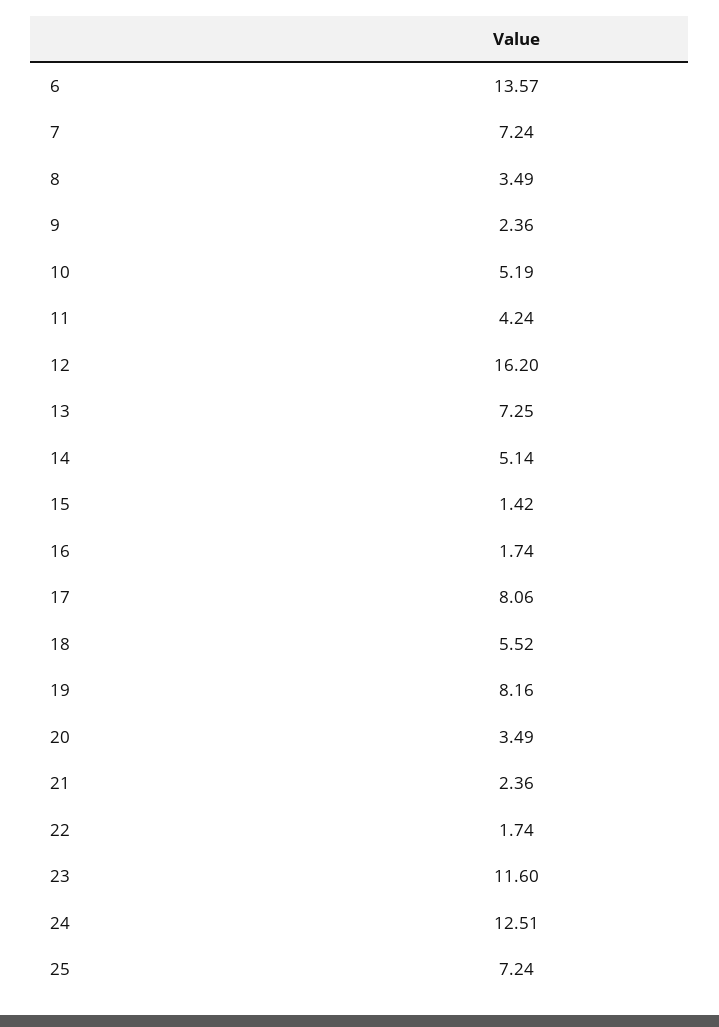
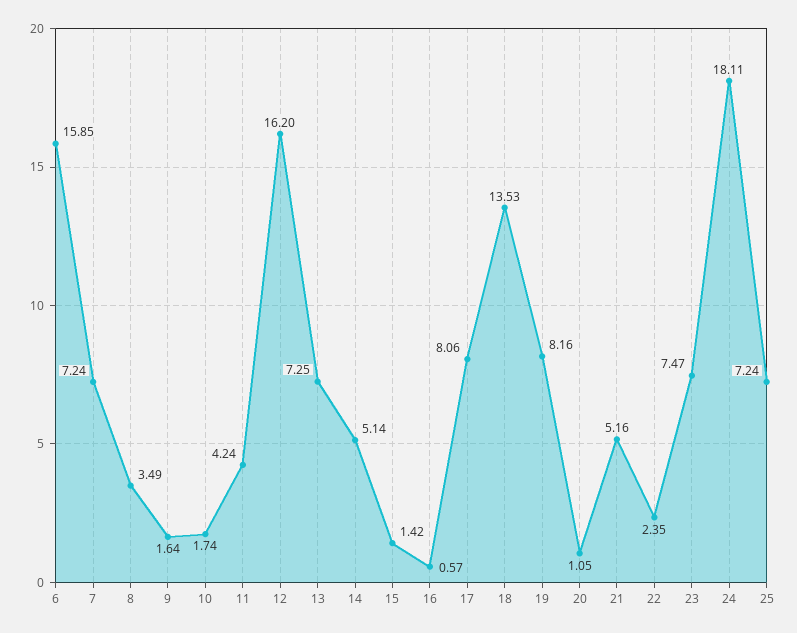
  {
-   "6": 13.57,
+   "6": 15.85,
    "7": 7.24,
    "8": 3.49,
-   "9": 2.36,
+   "9": 1.64,
-   "10": 5.19,
+   "10": 1.74,
    "11": 4.24,
    "12": 16.2,
    "13": 7.25,
    "14": 5.14,
    "15": 1.42,
-   "16": 1.74,
+   "16": 0.57,
    "17": 8.06,
-   "18": 5.52,
+   "18": 13.53,
    "19": 8.16,
-   "20": 3.49,
+   "20": 1.05,
-   "21": 2.36,
+   "21": 5.16,
-   "22": 1.74,
+   "22": 2.35,
-   "23": 11.6,
+   "23": 7.47,
-   "24": 12.51,
+   "24": 18.11,
    "25": 7.24
  }

